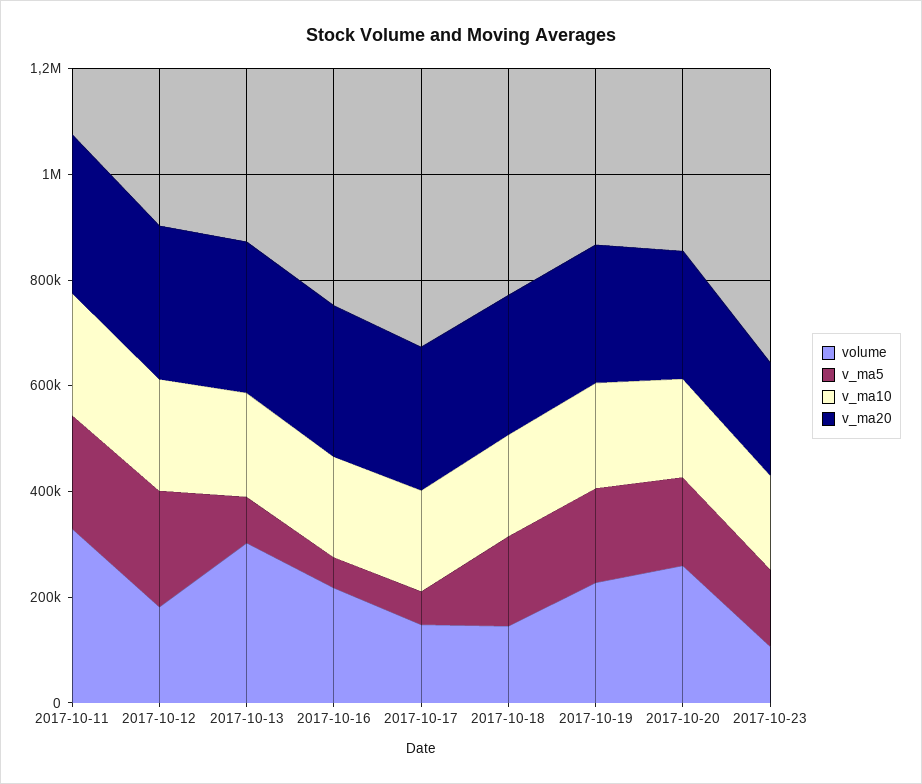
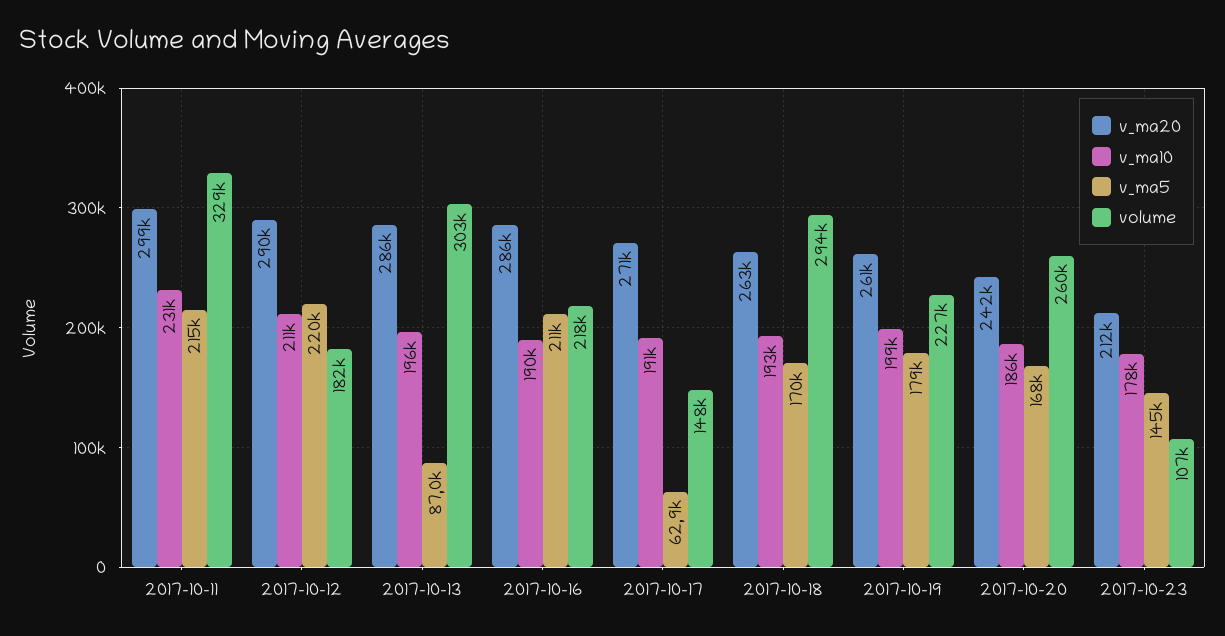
  {
    "volume": {
      "2017-10-11": 329000,
      "2017-10-12": 182000,
      "2017-10-13": 303000,
      "2017-10-16": 218000,
      "2017-10-17": 148000,
-     "2017-10-18": 150000,
+     "2017-10-18": 294000,
      "2017-10-19": 227000,
      "2017-10-20": 260000,
      "2017-10-23": 107000
    },
    "v_ma5": {
      "2017-10-11": 215000,
      "2017-10-12": 220000,
      "2017-10-13": 87000,
-     "2017-10-16": 50000,
+     "2017-10-16": 211000,
      "2017-10-17": 62900,
      "2017-10-18": 170000,
      "2017-10-19": 179000,
      "2017-10-20": 168000,
      "2017-10-23": 145000
    },
    "v_ma10": {
      "2017-10-11": 231000,
      "2017-10-12": 211000,
      "2017-10-13": 196000,
      "2017-10-16": 190000,
      "2017-10-17": 191000,
      "2017-10-18": 193000,
      "2017-10-19": 199000,
      "2017-10-20": 186000,
      "2017-10-23": 178000
    },
    "v_ma20": {
      "2017-10-11": 299000,
      "2017-10-12": 290000,
      "2017-10-13": 286000,
      "2017-10-16": 286000,
      "2017-10-17": 271000,
      "2017-10-18": 263000,
      "2017-10-19": 261000,
      "2017-10-20": 242000,
      "2017-10-23": 212000
    }
  }

